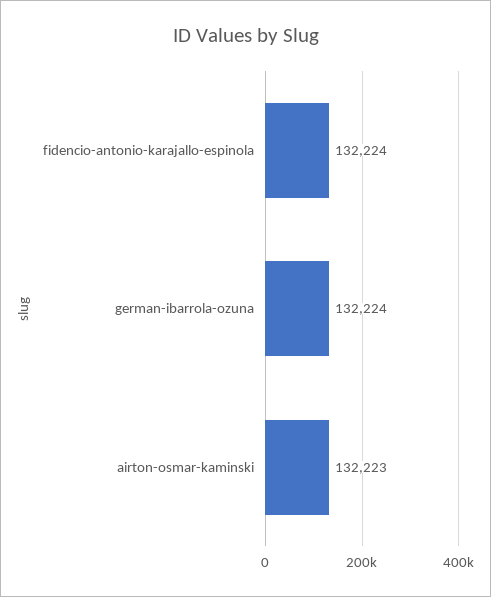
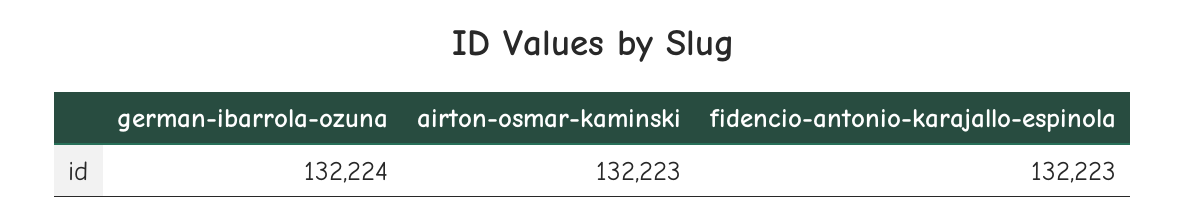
  {
-   "fidencio-antonio-karajallo-espinola": 132224,
+   "fidencio-antonio-karajallo-espinola": 132223,
    "german-ibarrola-ozuna": 132224,
    "airton-osmar-kaminski": 132223
  }

